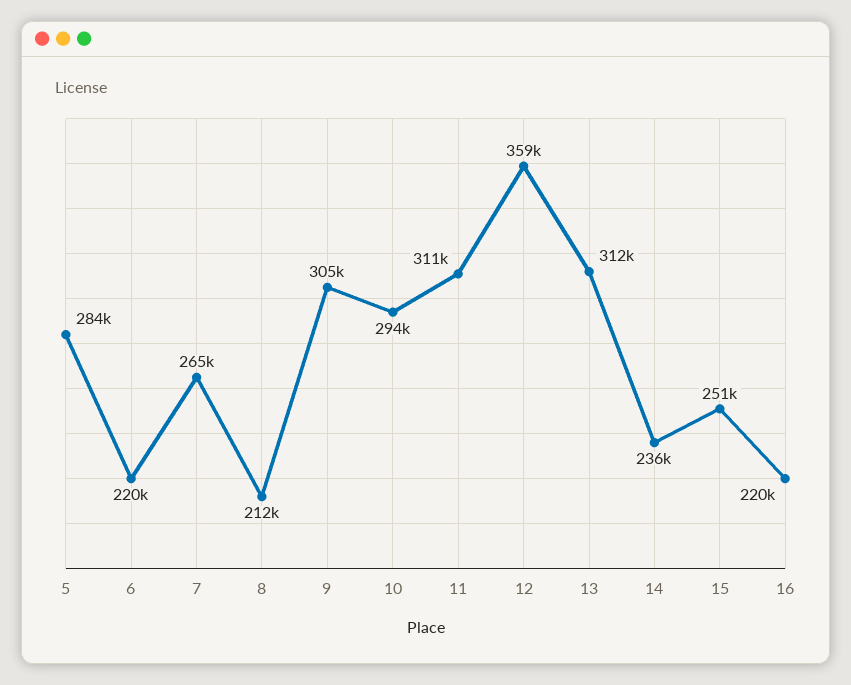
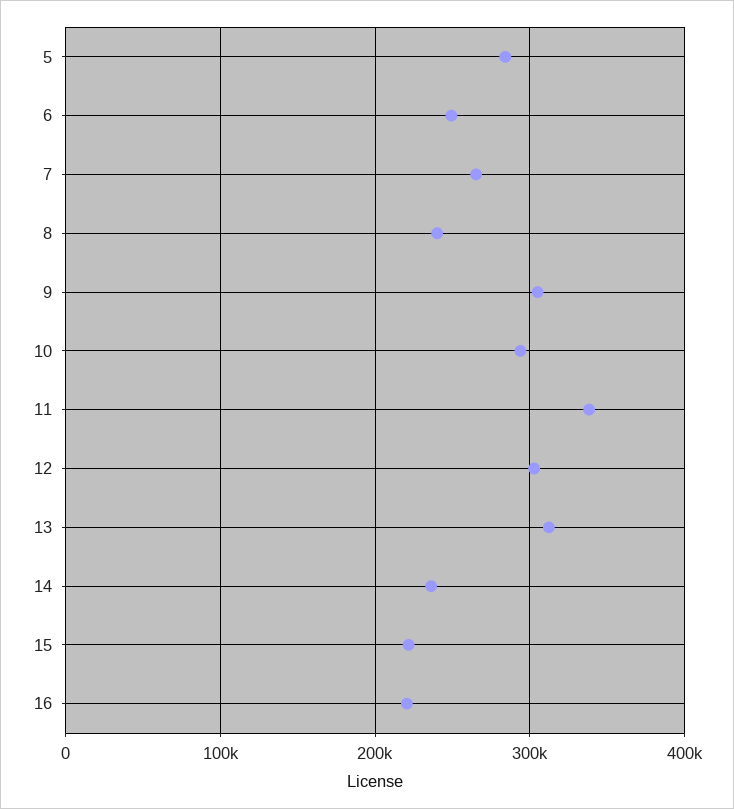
  {
    "5": 284000,
-   "6": 220000,
+   "6": 250000,
    "7": 265000,
-   "8": 212000,
+   "8": 240000,
    "9": 305000,
    "10": 294000,
-   "11": 311000,
+   "11": 340000,
-   "12": 359000,
+   "12": 300000,
    "13": 312000,
    "14": 236000,
-   "15": 251000,
+   "15": 220000,
    "16": 220000
  }

